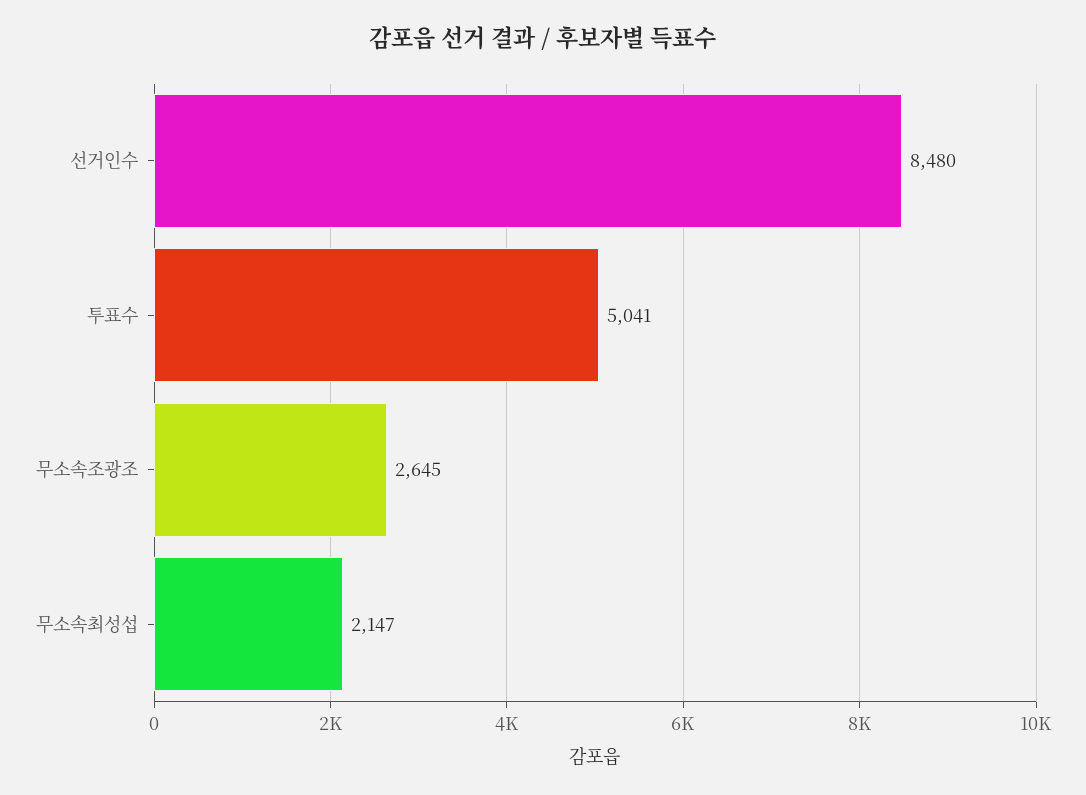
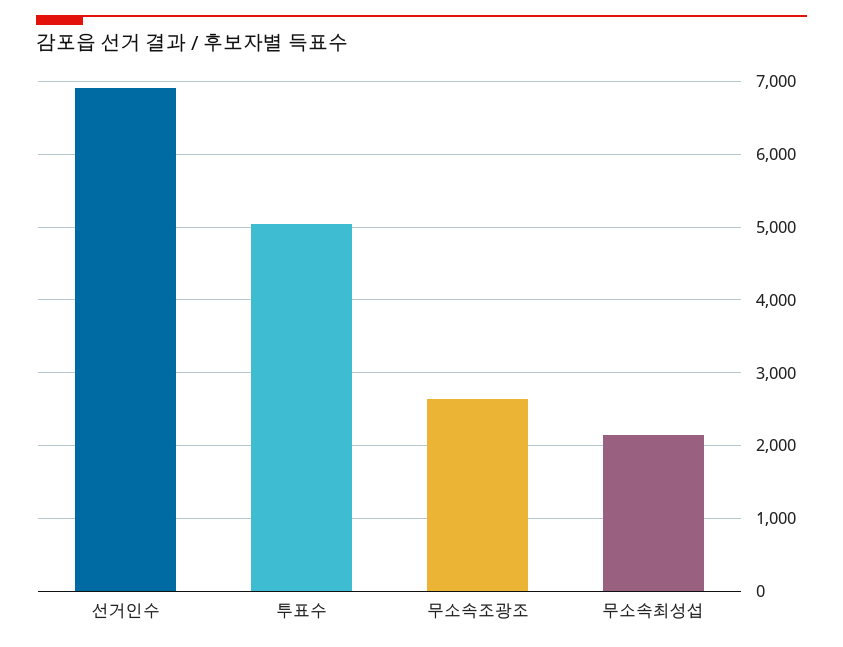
  {
-   "선거인수": 8480,
+   "선거인수": 6900,
    "투표수": 5041,
    "무소속조광조": 2645,
    "무소속최성섭": 2147
  }

